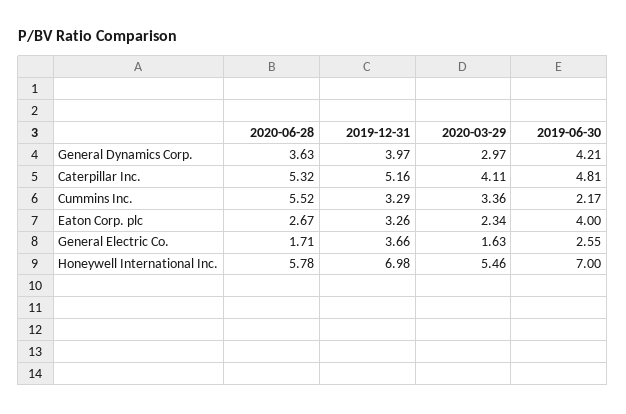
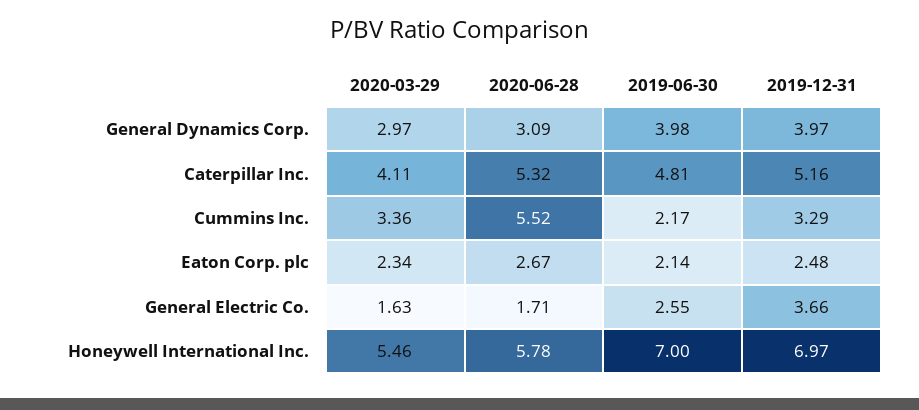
  {
    "2020-06-28": {
-     "General Dynamics Corp.": 3.63,
+     "General Dynamics Corp.": 3.09,
      "Caterpillar Inc.": 5.32,
      "Cummins Inc.": 5.52,
      "Eaton Corp. plc": 2.67,
      "General Electric Co.": 1.71,
      "Honeywell International Inc.": 5.78
    },
    "2019-12-31": {
      "General Dynamics Corp.": 3.97,
      "Caterpillar Inc.": 5.16,
      "Cummins Inc.": 3.29,
-     "Eaton Corp. plc": 3.26,
+     "Eaton Corp. plc": 2.48,
      "General Electric Co.": 3.66,
-     "Honeywell International Inc.": 6.98
+     "Honeywell International Inc.": 6.97
    },
    "2020-03-29": {
      "General Dynamics Corp.": 2.97,
      "Caterpillar Inc.": 4.11,
      "Cummins Inc.": 3.36,
      "Eaton Corp. plc": 2.34,
      "General Electric Co.": 1.63,
      "Honeywell International Inc.": 5.46
    },
    "2019-06-30": {
-     "General Dynamics Corp.": 4.21,
+     "General Dynamics Corp.": 3.98,
      "Caterpillar Inc.": 4.81,
      "Cummins Inc.": 2.17,
-     "Eaton Corp. plc": 4,
+     "Eaton Corp. plc": 2.14,
      "General Electric Co.": 2.55,
      "Honeywell International Inc.": 7
    }
  }

